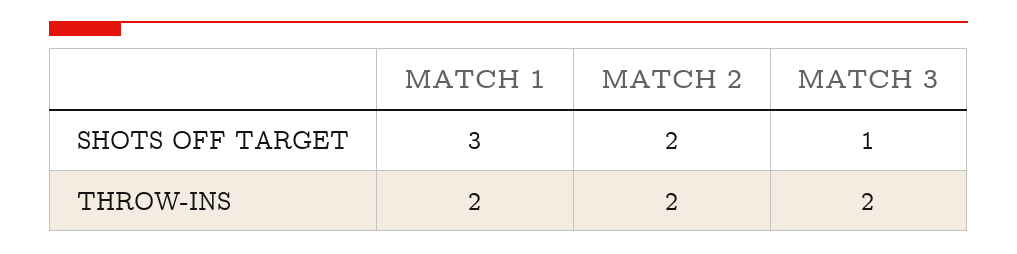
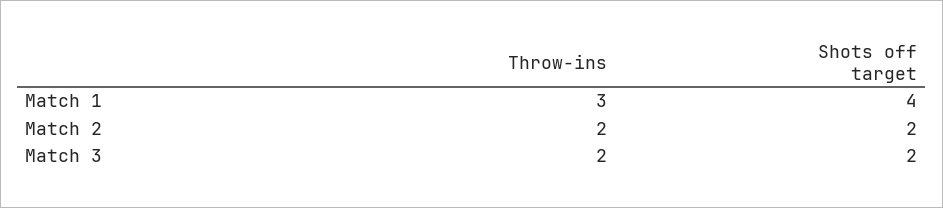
  {
    "MATCH 1": {
-     "SHOTS OFF TARGET": 3,
+     "SHOTS OFF TARGET": 4,
-     "THROW-INS": 2
+     "THROW-INS": 3
    },
    "MATCH 2": {
      "SHOTS OFF TARGET": 2,
      "THROW-INS": 2
    },
    "MATCH 3": {
-     "SHOTS OFF TARGET": 1,
+     "SHOTS OFF TARGET": 2,
      "THROW-INS": 2
    }
  }

